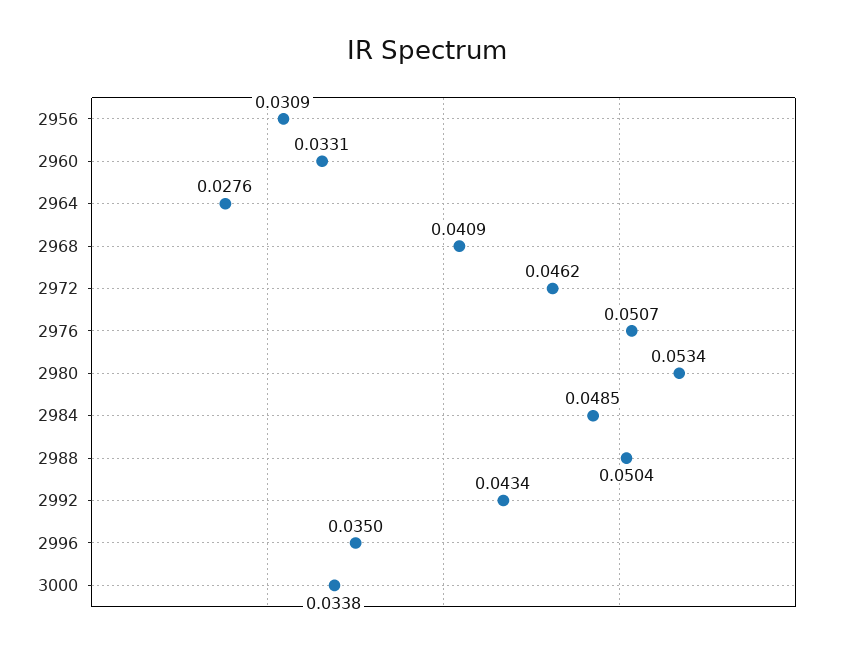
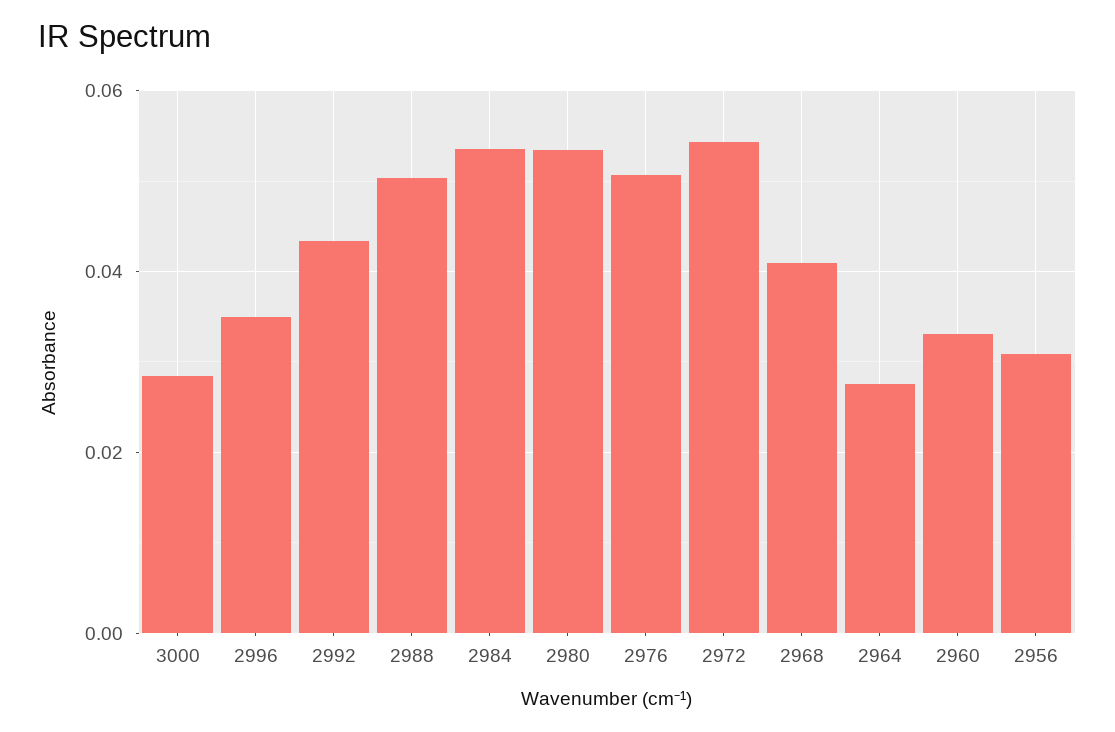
  {
    "2956": 0.0309,
    "2960": 0.0331,
    "2964": 0.0276,
    "2968": 0.0409,
-   "2972": 0.0462,
+   "2972": 0.054,
    "2976": 0.0507,
    "2980": 0.0534,
-   "2984": 0.0485,
+   "2984": 0.054,
    "2988": 0.0504,
    "2992": 0.0434,
    "2996": 0.035,
-   "3000": 0.0338
+   "3000": 0.028
  }

